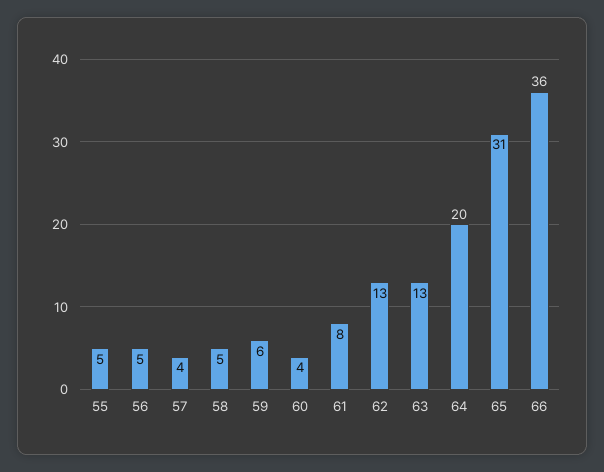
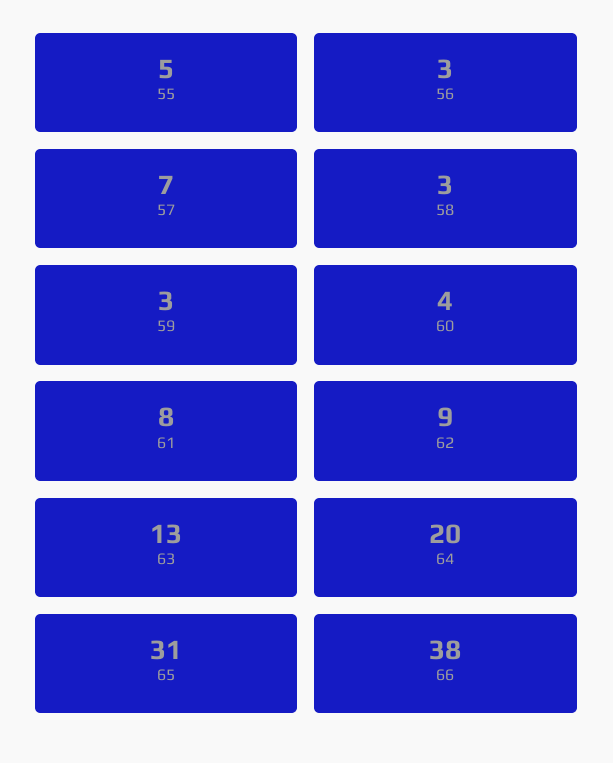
  {
    "55": 5,
-   "56": 5,
+   "56": 3,
-   "57": 4,
+   "57": 7,
-   "58": 5,
+   "58": 3,
-   "59": 6,
+   "59": 3,
    "60": 4,
    "61": 8,
-   "62": 13,
+   "62": 9,
    "63": 13,
    "64": 20,
    "65": 31,
-   "66": 36
+   "66": 38
  }

